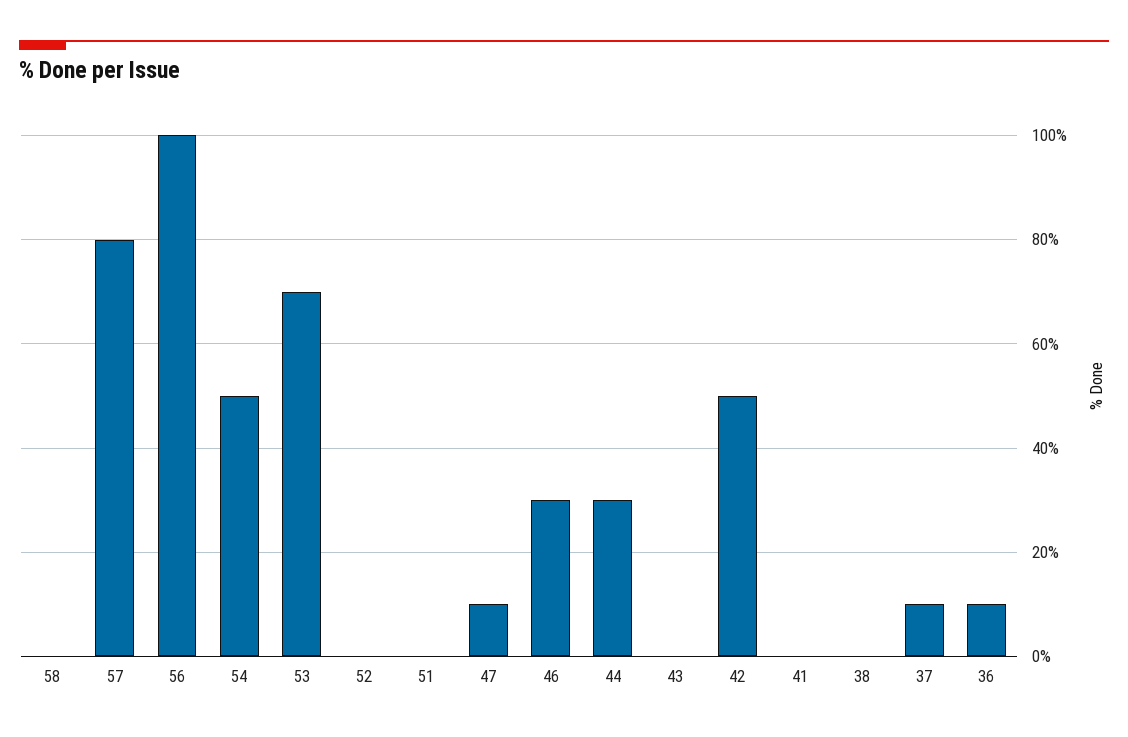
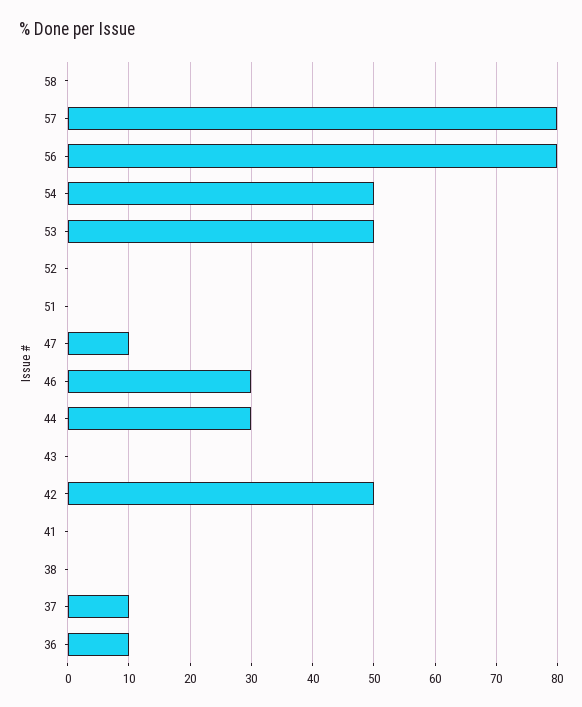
  {
    "58": 0,
    "57": 80,
-   "56": 100,
+   "56": 80,
    "54": 50,
-   "53": 70,
+   "53": 50,
    "52": 0,
    "51": 0,
    "47": 10,
    "46": 30,
    "44": 30,
    "43": 0,
    "42": 50,
    "41": 0,
    "38": 0,
    "37": 10,
    "36": 10
  }

